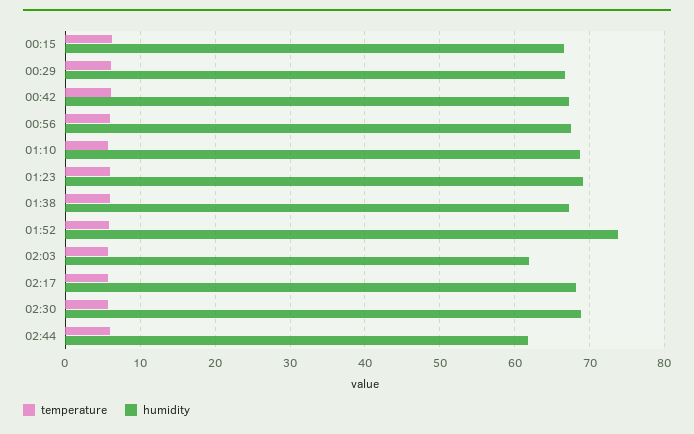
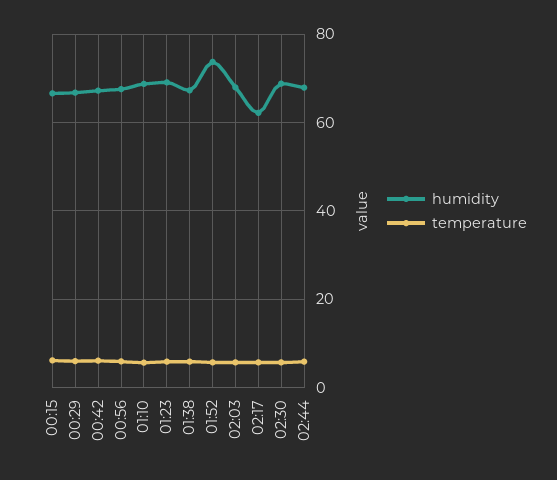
  {
    "temperature": {
      "00:15": 6,
      "00:29": 6,
      "00:42": 6,
      "00:56": 6,
      "01:10": 6,
      "01:23": 6,
      "01:38": 6,
      "01:52": 6,
      "02:03": 6,
      "02:17": 6,
      "02:30": 6,
      "02:44": 6
    },
    "humidity": {
      "00:15": 67,
      "00:29": 67,
      "00:42": 67,
      "00:56": 68,
      "01:10": 69,
      "01:23": 69,
      "01:38": 67,
      "01:52": 74,
-     "02:03": 62,
+     "02:03": 68,
-     "02:17": 68,
+     "02:17": 62,
      "02:30": 69,
-     "02:44": 62
+     "02:44": 68
    }
  }

